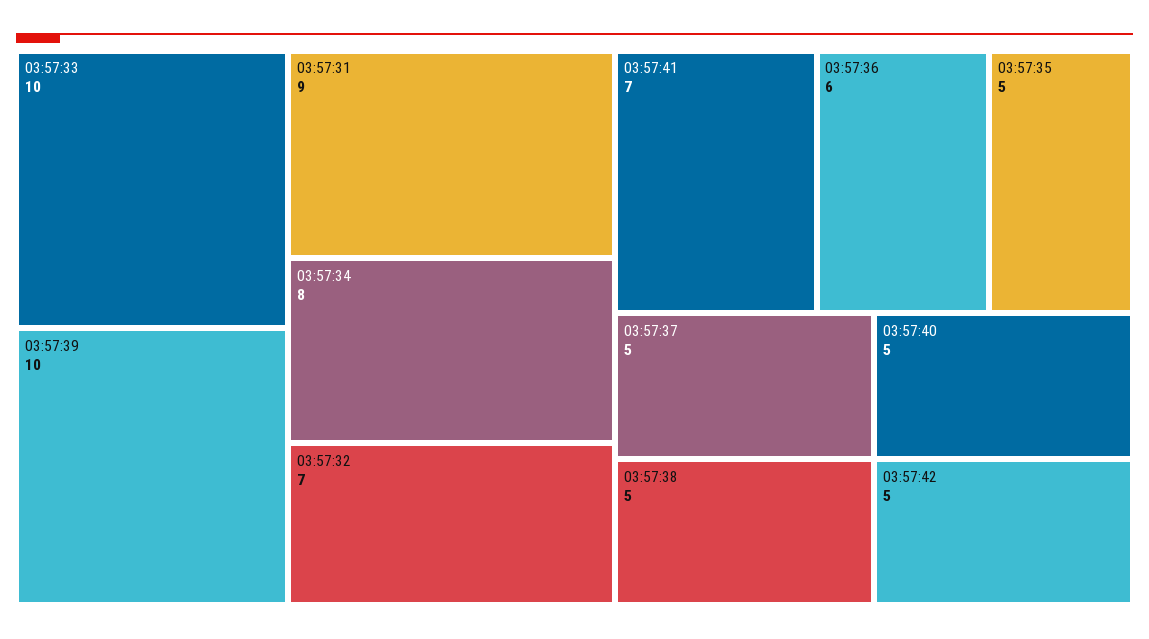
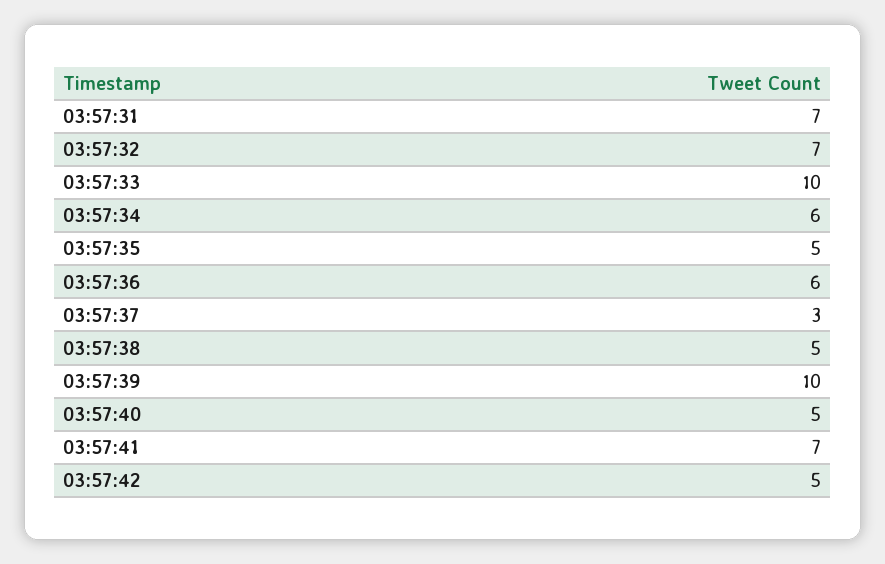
  {
    "03:57:33": 10,
    "03:57:39": 10,
-   "03:57:31": 9,
+   "03:57:31": 7,
-   "03:57:34": 8,
+   "03:57:34": 6,
    "03:57:32": 7,
    "03:57:41": 7,
    "03:57:36": 6,
    "03:57:35": 5,
-   "03:57:37": 5,
+   "03:57:37": 3,
    "03:57:38": 5,
    "03:57:40": 5,
    "03:57:42": 5
  }

